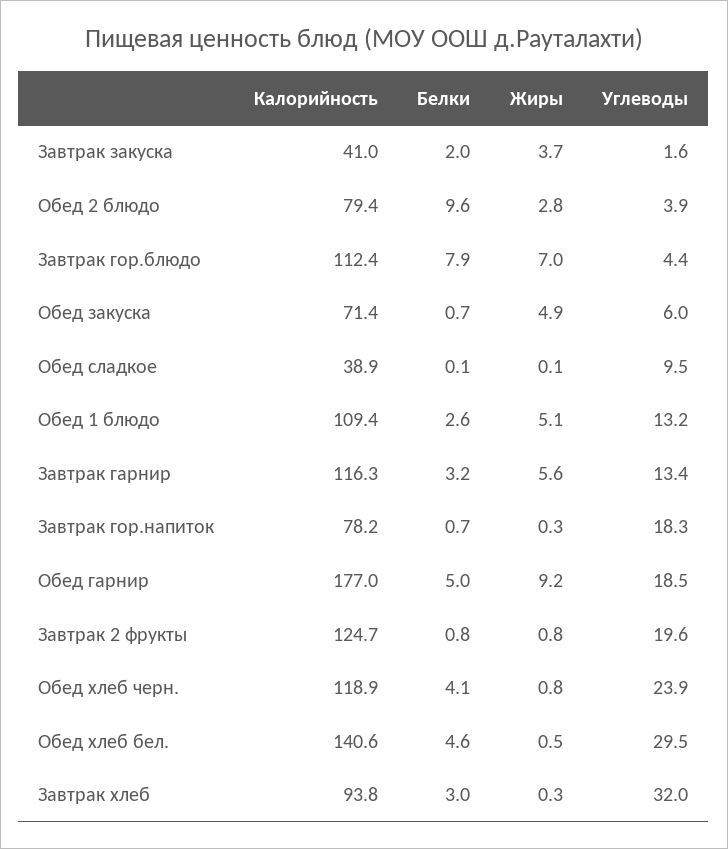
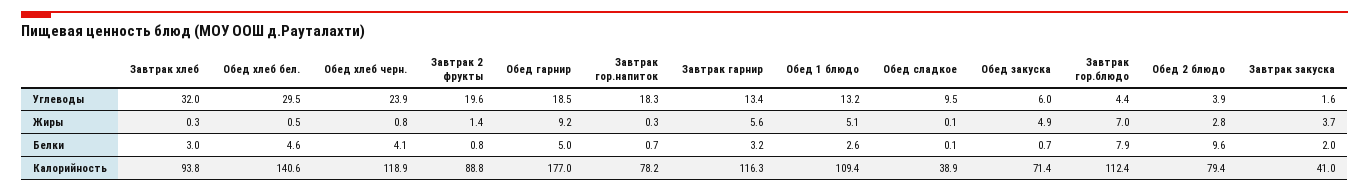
  {
    "Калорийность": {
      "Завтрак закуска": 41,
      "Обед 2 блюдо": 79.4,
      "Завтрак гор.блюдо": 112.4,
      "Обед закуска": 71.4,
      "Обед сладкое": 38.9,
      "Обед 1 блюдо": 109.4,
      "Завтрак гарнир": 116.3,
      "Завтрак гор.напиток": 78.2,
      "Обед гарнир": 177,
-     "Завтрак 2 фрукты": 124.7,
+     "Завтрак 2 фрукты": 88.8,
      "Обед хлеб черн.": 118.9,
      "Обед хлеб бел.": 140.6,
      "Завтрак хлеб": 93.8
    },
    "Белки": {
      "Завтрак закуска": 2,
      "Обед 2 блюдо": 9.6,
      "Завтрак гор.блюдо": 7.9,
      "Обед закуска": 0.7,
      "Обед сладкое": 0.1,
      "Обед 1 блюдо": 2.6,
      "Завтрак гарнир": 3.2,
      "Завтрак гор.напиток": 0.7,
      "Обед гарнир": 5,
      "Завтрак 2 фрукты": 0.8,
      "Обед хлеб черн.": 4.1,
      "Обед хлеб бел.": 4.6,
      "Завтрак хлеб": 3
    },
    "Жиры": {
      "Завтрак закуска": 3.7,
      "Обед 2 блюдо": 2.8,
      "Завтрак гор.блюдо": 7,
      "Обед закуска": 4.9,
      "Обед сладкое": 0.1,
      "Обед 1 блюдо": 5.1,
      "Завтрак гарнир": 5.6,
      "Завтрак гор.напиток": 0.3,
      "Обед гарнир": 9.2,
-     "Завтрак 2 фрукты": 0.8,
+     "Завтрак 2 фрукты": 1.4,
      "Обед хлеб черн.": 0.8,
      "Обед хлеб бел.": 0.5,
      "Завтрак хлеб": 0.3
    },
    "Углеводы": {
      "Завтрак закуска": 1.6,
      "Обед 2 блюдо": 3.9,
      "Завтрак гор.блюдо": 4.4,
      "Обед закуска": 6,
      "Обед сладкое": 9.5,
      "Обед 1 блюдо": 13.2,
      "Завтрак гарнир": 13.4,
      "Завтрак гор.напиток": 18.3,
      "Обед гарнир": 18.5,
      "Завтрак 2 фрукты": 19.6,
      "Обед хлеб черн.": 23.9,
      "Обед хлеб бел.": 29.5,
      "Завтрак хлеб": 32
    }
  }

